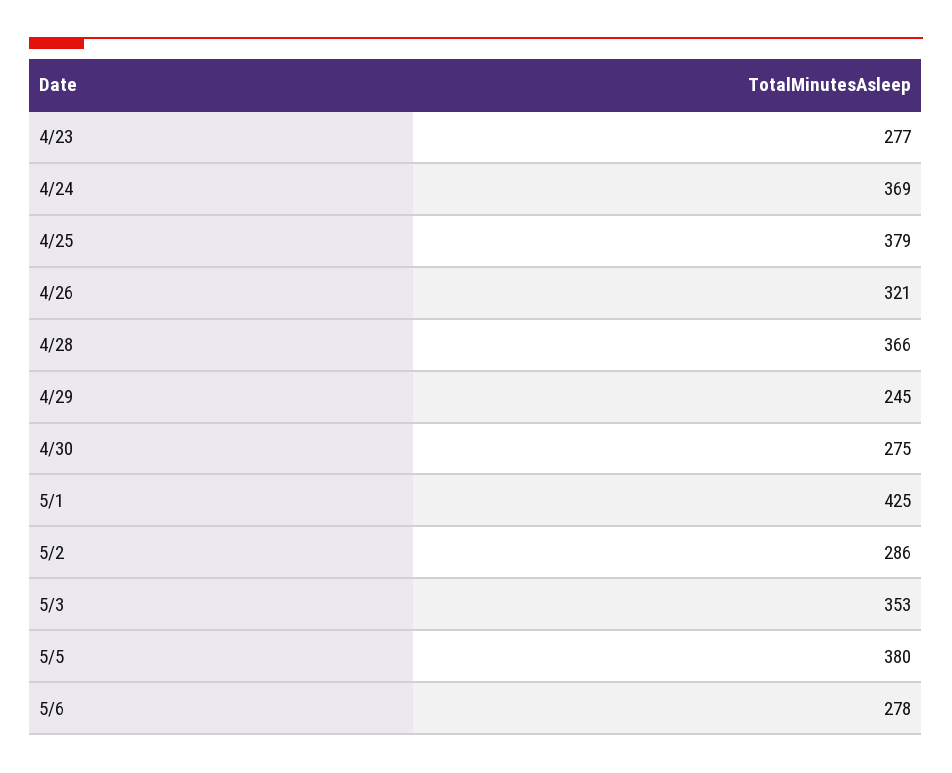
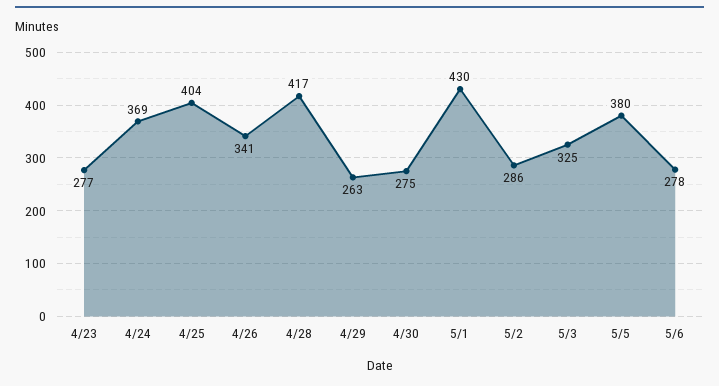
  {
    "4/23": 277,
    "4/24": 369,
-   "4/25": 379,
+   "4/25": 404,
-   "4/26": 321,
+   "4/26": 341,
-   "4/28": 366,
+   "4/28": 417,
-   "4/29": 245,
+   "4/29": 263,
    "4/30": 275,
-   "5/1": 425,
+   "5/1": 430,
    "5/2": 286,
-   "5/3": 353,
+   "5/3": 325,
    "5/5": 380,
    "5/6": 278
  }

